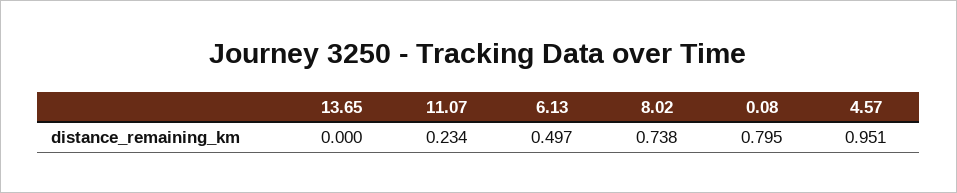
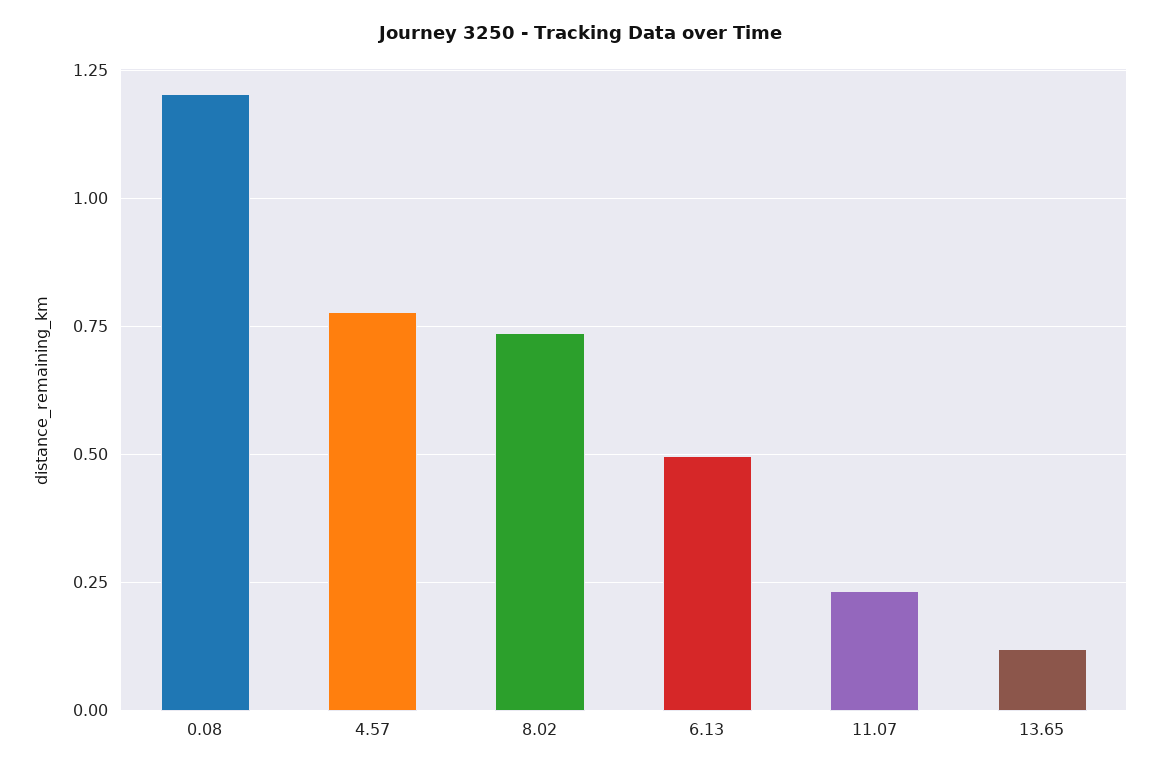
  {
-   "13.65": 0,
+   "13.65": 0.125,
    "11.07": 0.234,
    "6.13": 0.497,
    "8.02": 0.738,
-   "0.08": 0.795,
+   "0.08": 1.2,
-   "4.57": 0.951
+   "4.57": 0.775
  }

